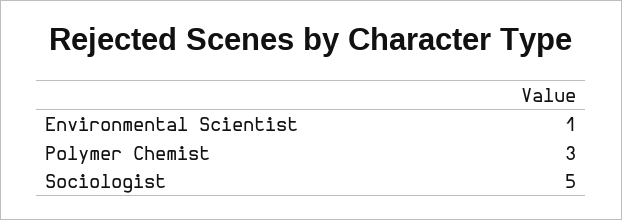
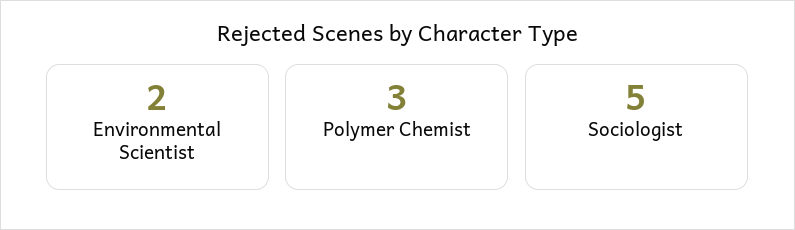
  {
-   "Environmental Scientist": 1,
+   "Environmental Scientist": 2,
    "Polymer Chemist": 3,
    "Sociologist": 5
  }

